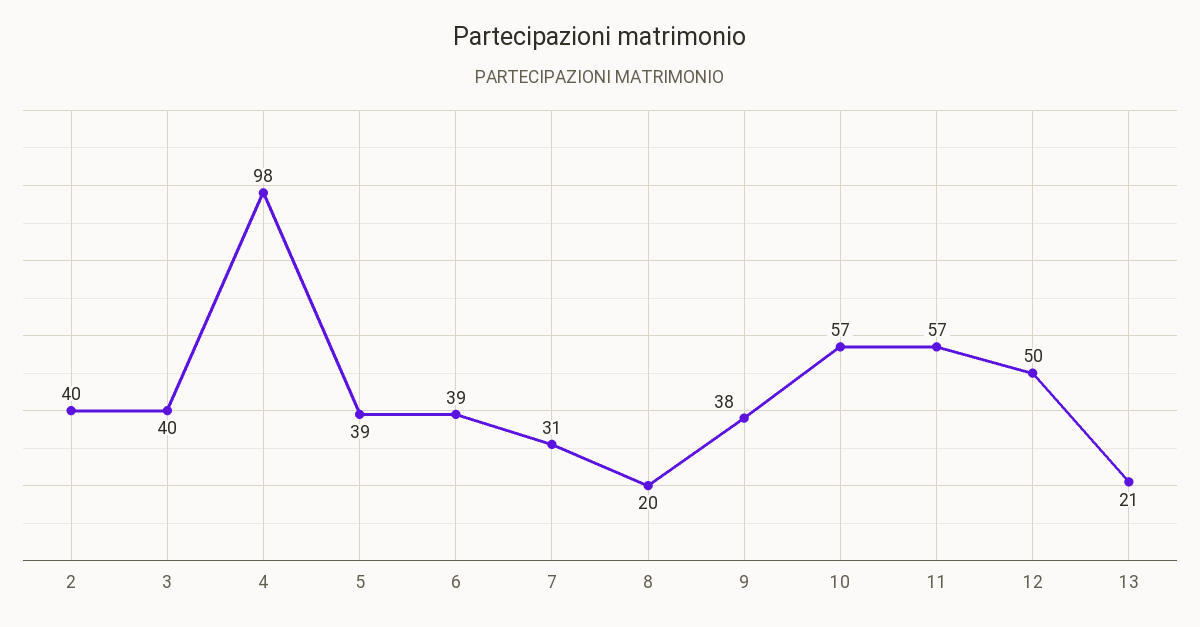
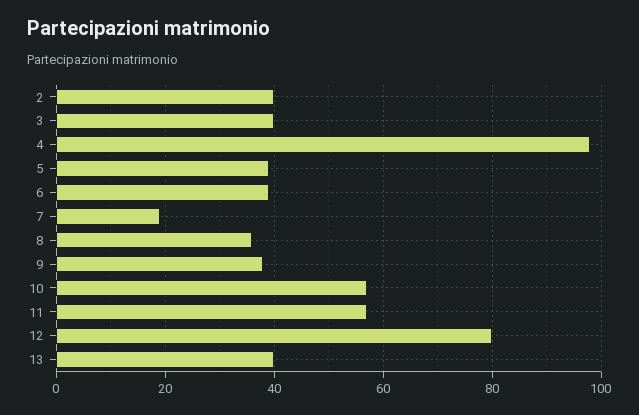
  {
    "2": 40,
    "3": 40,
    "4": 98,
    "5": 39,
    "6": 39,
-   "7": 31,
+   "7": 20,
-   "8": 20,
+   "8": 35,
    "9": 38,
    "10": 57,
    "11": 57,
-   "12": 50,
+   "12": 80,
-   "13": 21
+   "13": 40
  }

